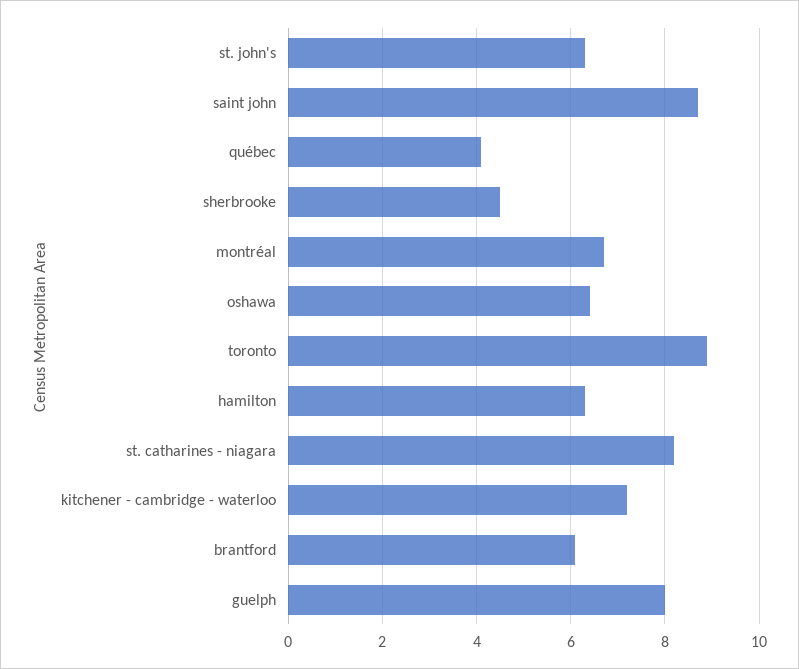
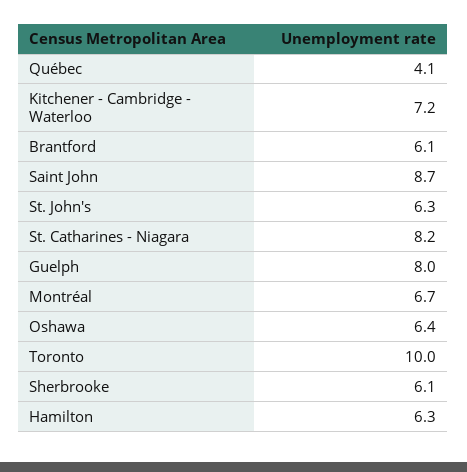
  {
    "st. john's": 6.3,
    "saint john": 8.7,
    "québec": 4.1,
-   "sherbrooke": 4.5,
+   "sherbrooke": 6.1,
    "montréal": 6.7,
    "oshawa": 6.4,
-   "toronto": 9,
+   "toronto": 10,
    "hamilton": 6.3,
    "st. catharines - niagara": 8.2,
    "kitchener - cambridge - waterloo": 7.2,
    "brantford": 6.1,
    "guelph": 8
  }

